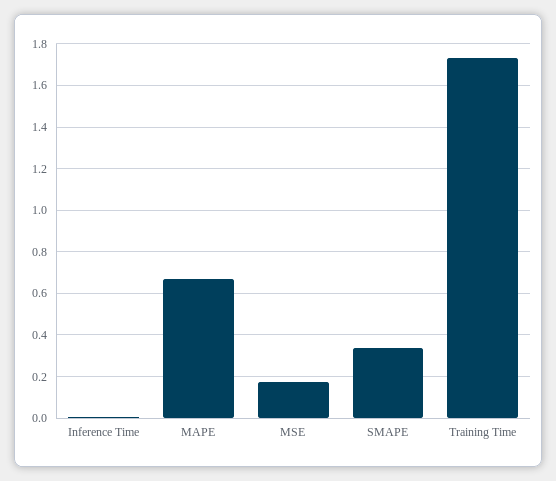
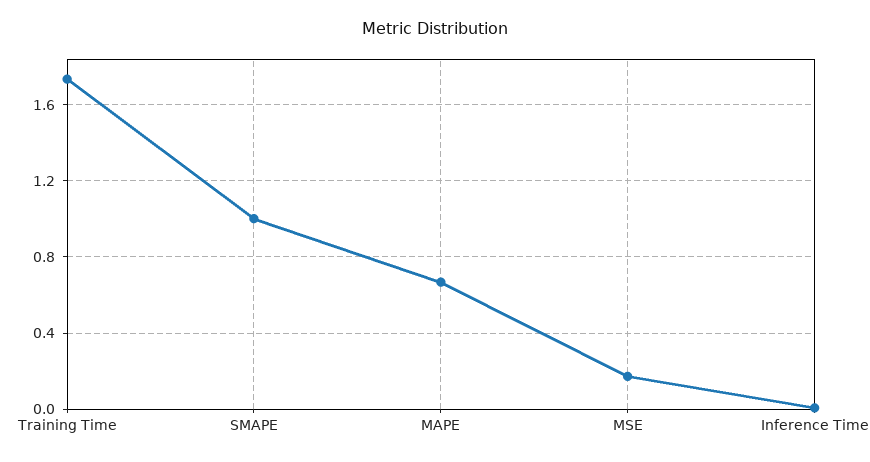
  {
    "Inference Time": 0,
    "MAPE": 0.65,
    "MSE": 0.15,
-   "SMAPE": 0.35,
+   "SMAPE": 1,
    "Training Time": 1.75
  }

